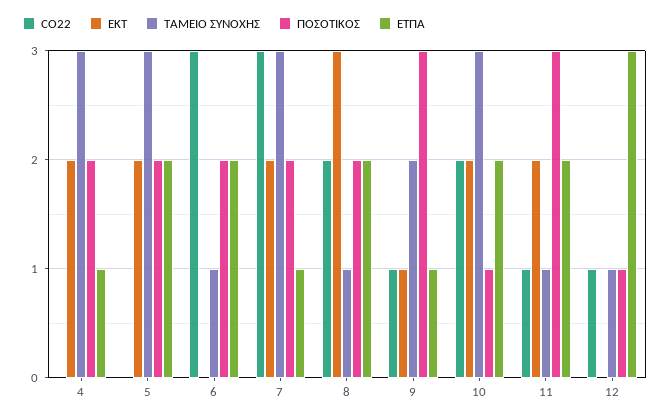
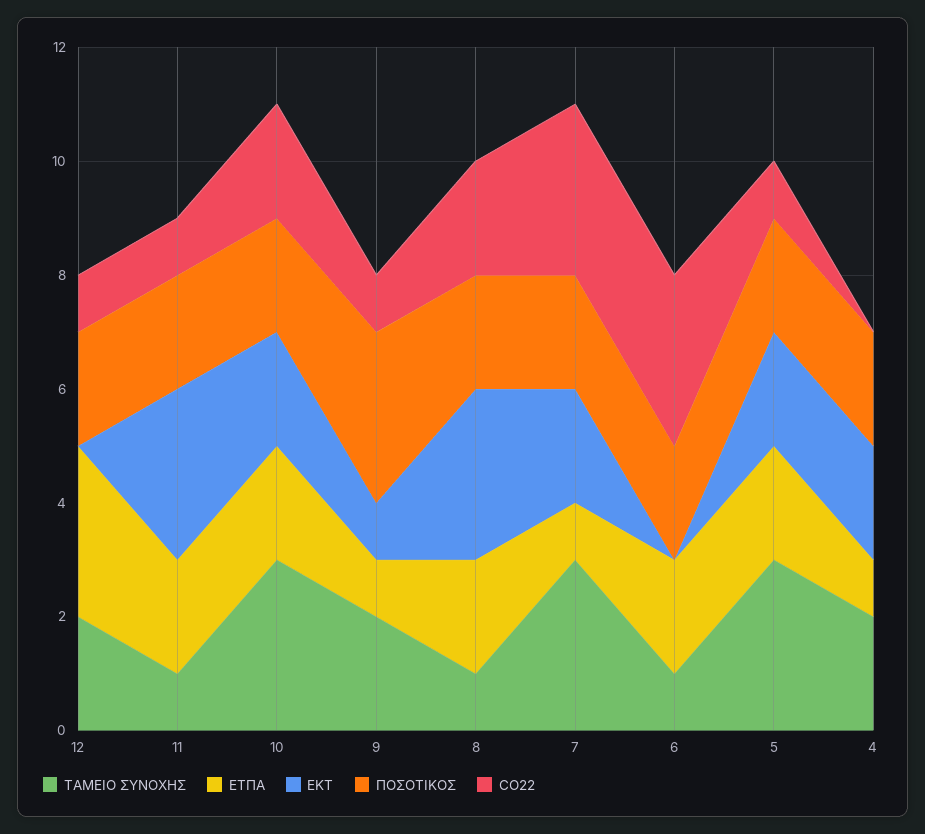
  {
    "CO22": {
      "4": 0,
-     "5": 0,
+     "5": 1,
      "6": 3,
      "7": 3,
      "8": 2,
      "9": 1,
      "10": 2,
      "11": 1,
      "12": 1
    },
    "ΕΚΤ": {
      "4": 2,
      "5": 2,
      "6": 0,
      "7": 2,
      "8": 3,
      "9": 1,
      "10": 2,
-     "11": 2,
+     "11": 3,
      "12": 0
    },
    "ΤΑΜΕΙΟ ΣΥΝΟΧΗΣ": {
-     "4": 3,
+     "4": 2,
      "5": 3,
      "6": 1,
      "7": 3,
      "8": 1,
      "9": 2,
      "10": 3,
      "11": 1,
-     "12": 1
+     "12": 2
    },
    "ΠΟΣΟΤΙΚΟΣ": {
      "4": 2,
      "5": 2,
      "6": 2,
      "7": 2,
      "8": 2,
      "9": 3,
-     "10": 1,
+     "10": 2,
-     "11": 3,
+     "11": 2,
-     "12": 1
+     "12": 2
    },
    "ΕΤΠΑ": {
      "4": 1,
      "5": 2,
      "6": 2,
      "7": 1,
      "8": 2,
      "9": 1,
      "10": 2,
      "11": 2,
      "12": 3
    }
  }

